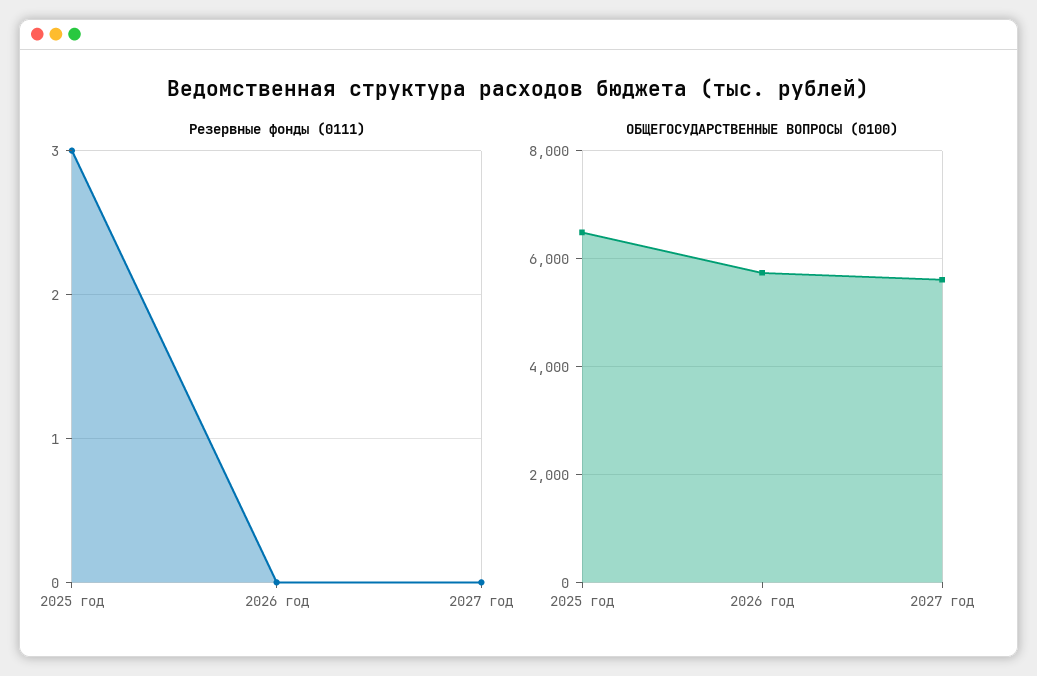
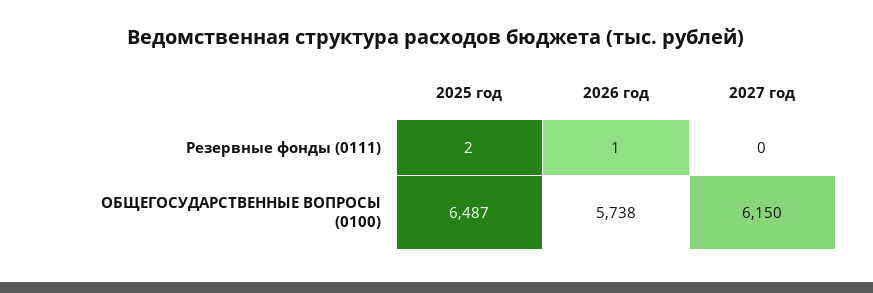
  {
    "Резервные фонды (0111)": {
-     "2025 год": 3,
+     "2025 год": 2,
-     "2026 год": 0,
+     "2026 год": 1,
      "2027 год": 0
    },
    "ОБЩЕГОСУДАРСТВЕННЫЕ ВОПРОСЫ (0100)": {
      "2025 год": 6487,
      "2026 год": 5738,
-     "2027 год": 5600
+     "2027 год": 6150
    }
  }

